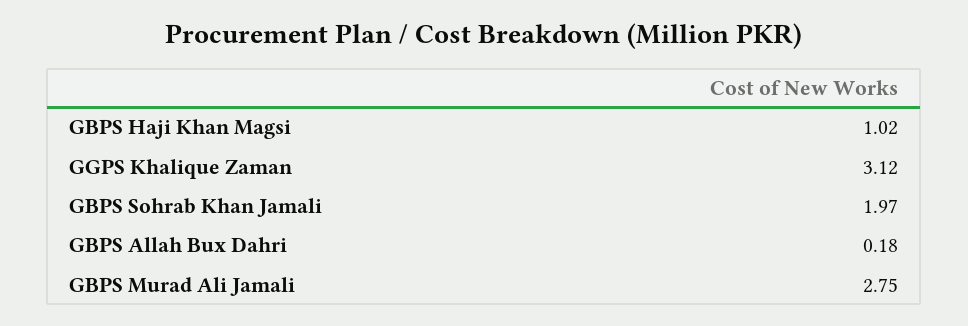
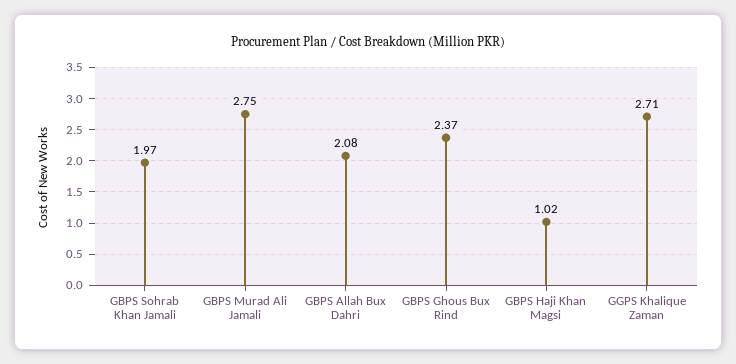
  {
    "GBPS Haji Khan Magsi": 1.02,
-   "GGPS Khalique Zaman": 3.12,
+   "GGPS Khalique Zaman": 2.71,
    "GBPS Sohrab Khan Jamali": 1.97,
-   "GBPS Allah Bux Dahri": 0.18,
+   "GBPS Allah Bux Dahri": 2.08,
-   "GBPS Murad Ali Jamali": 2.75
+   "GBPS Murad Ali Jamali": 2.75,
+   "GBPS Ghous Bux Rind": 2.37
  }

